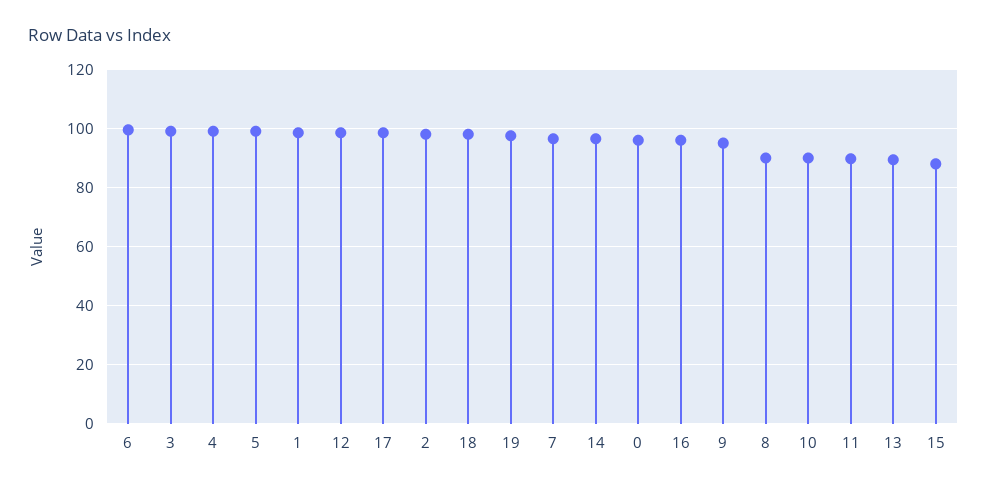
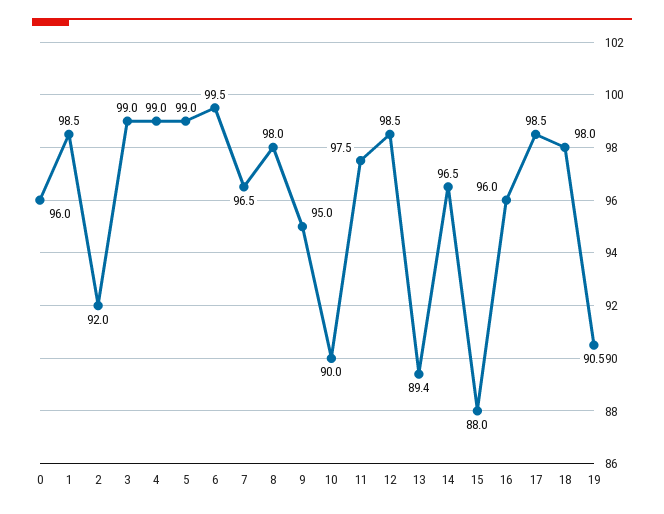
  {
    "6": 99.5,
    "3": 99,
    "4": 99,
    "5": 99,
    "1": 98.5,
    "12": 98.5,
    "17": 98.5,
-   "2": 97.5,
+   "2": 92,
    "18": 98,
-   "19": 97.5,
+   "19": 90.5,
    "7": 96.5,
    "14": 96.5,
    "0": 96,
    "16": 96,
    "9": 95,
-   "8": 90,
+   "8": 98,
    "10": 90,
-   "11": 90,
+   "11": 97.5,
    "13": 89.4,
    "15": 88
  }

